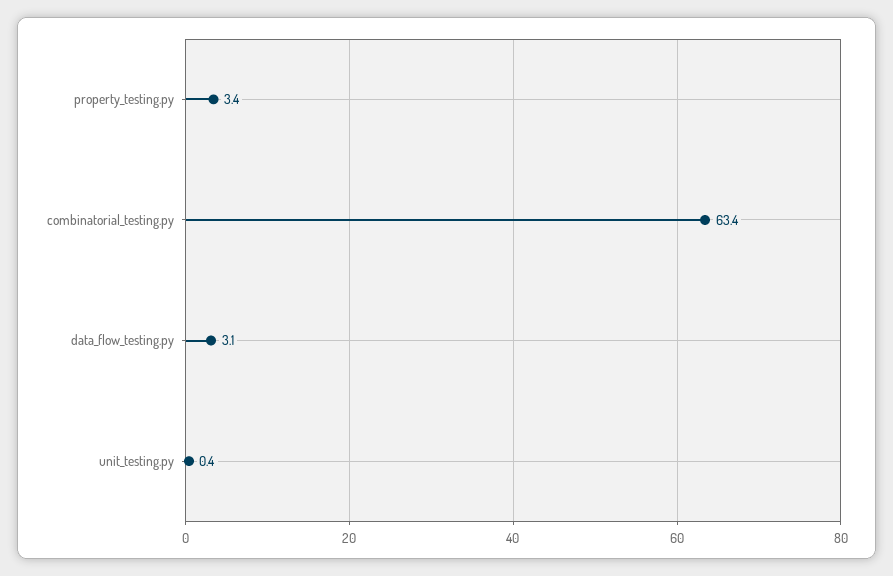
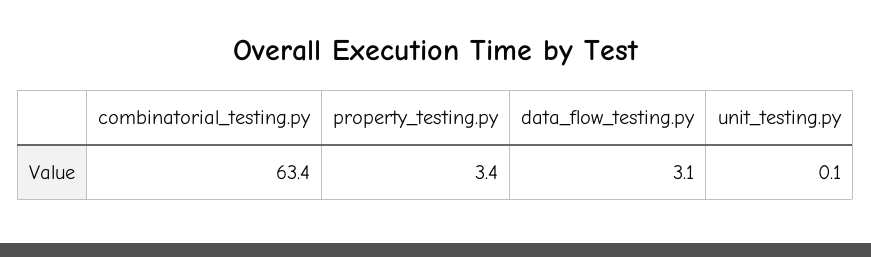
  {
    "property_testing.py": 3.4,
    "combinatorial_testing.py": 63.4,
    "data_flow_testing.py": 3.1,
-   "unit_testing.py": 0.4
+   "unit_testing.py": 0.1
  }

